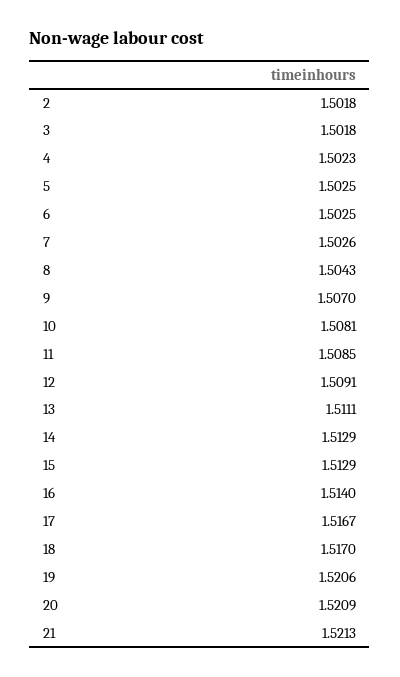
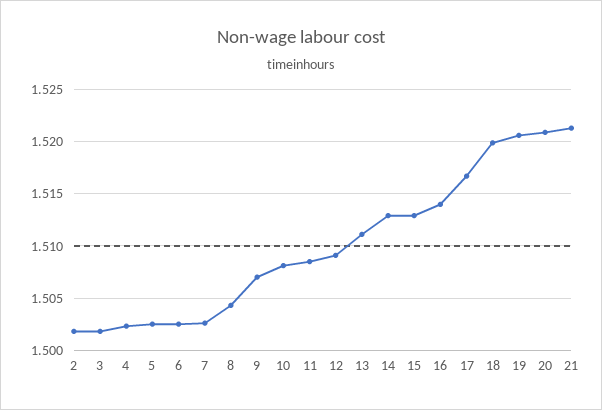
  {
    "2": 1.5018,
    "3": 1.5018,
    "4": 1.5023,
    "5": 1.5025,
    "6": 1.5025,
    "7": 1.5026,
    "8": 1.5043,
    "9": 1.507,
    "10": 1.5081,
    "11": 1.5085,
    "12": 1.5091,
    "13": 1.5111,
    "14": 1.5129,
    "15": 1.5129,
    "16": 1.514,
    "17": 1.5167,
-   "18": 1.517,
+   "18": 1.52,
    "19": 1.5206,
    "20": 1.5209,
    "21": 1.5213
  }

